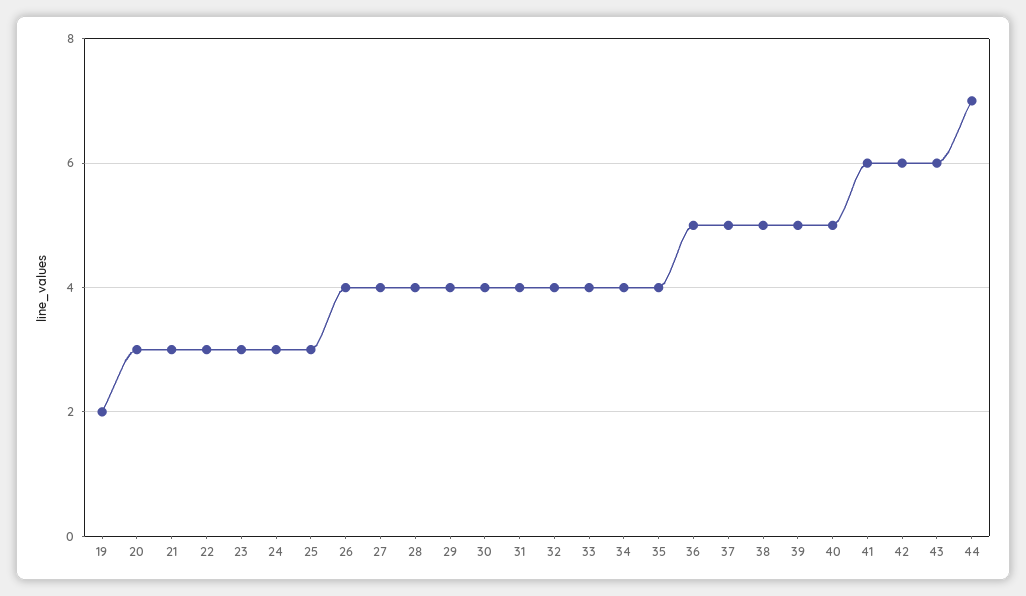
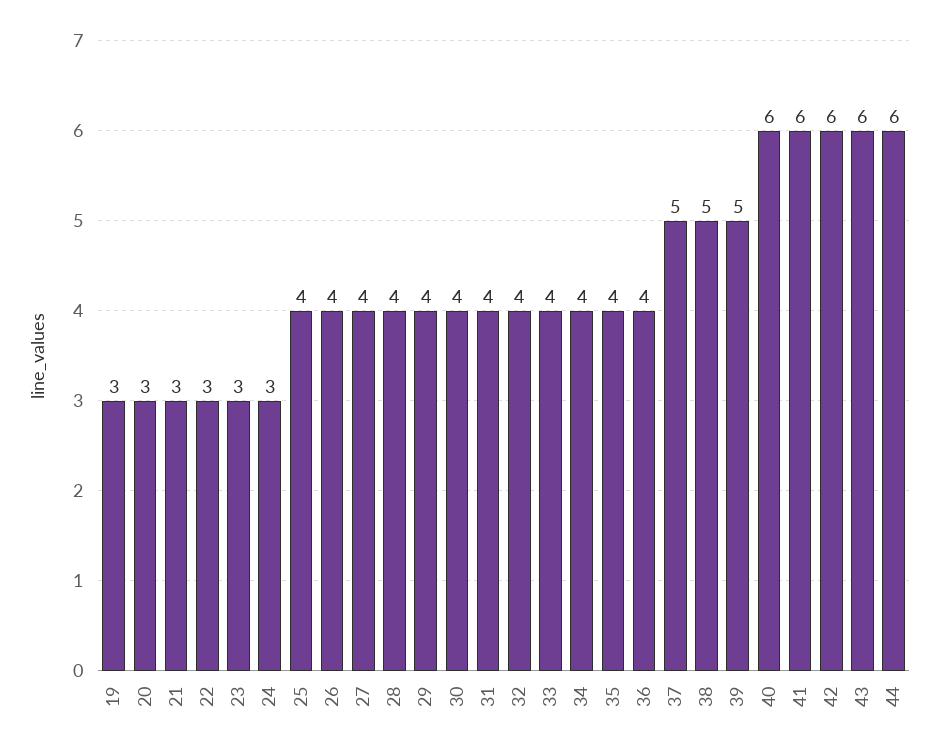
  {
-   "19": 2,
+   "19": 3,
    "20": 3,
    "21": 3,
    "22": 3,
    "23": 3,
    "24": 3,
-   "25": 3,
+   "25": 4,
    "26": 4,
    "27": 4,
    "28": 4,
    "29": 4,
    "30": 4,
    "31": 4,
    "32": 4,
    "33": 4,
    "34": 4,
    "35": 4,
-   "36": 5,
+   "36": 4,
    "37": 5,
    "38": 5,
    "39": 5,
-   "40": 5,
+   "40": 6,
    "41": 6,
    "42": 6,
    "43": 6,
-   "44": 7
+   "44": 6
  }

